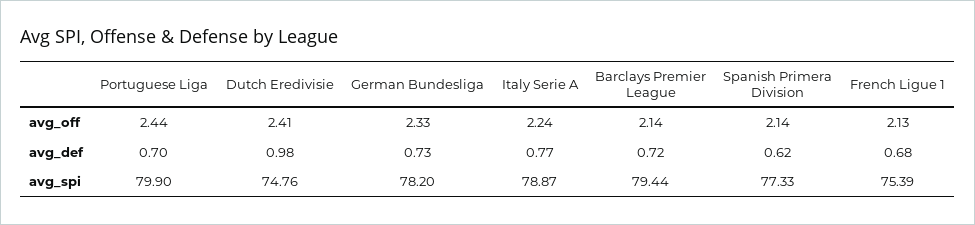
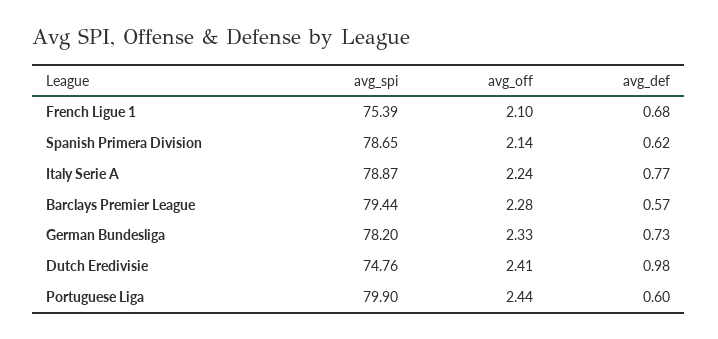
  {
    "Portuguese Liga": {
      "avg_off": 2.44,
-     "avg_def": 0.7,
+     "avg_def": 0.6,
      "avg_spi": 79.9
    },
    "Dutch Eredivisie": {
      "avg_off": 2.41,
      "avg_def": 0.98,
      "avg_spi": 74.76
    },
    "German Bundesliga": {
      "avg_off": 2.33,
      "avg_def": 0.73,
      "avg_spi": 78.2
    },
    "Italy Serie A": {
      "avg_off": 2.24,
      "avg_def": 0.77,
      "avg_spi": 78.87
    },
    "Barclays Premier League": {
-     "avg_off": 2.14,
+     "avg_off": 2.28,
-     "avg_def": 0.72,
+     "avg_def": 0.57,
      "avg_spi": 79.44
    },
    "Spanish Primera Division": {
      "avg_off": 2.14,
      "avg_def": 0.62,
-     "avg_spi": 77.33
+     "avg_spi": 78.65
    },
    "French Ligue 1": {
-     "avg_off": 2.13,
+     "avg_off": 2.1,
      "avg_def": 0.68,
      "avg_spi": 75.39
    }
  }

